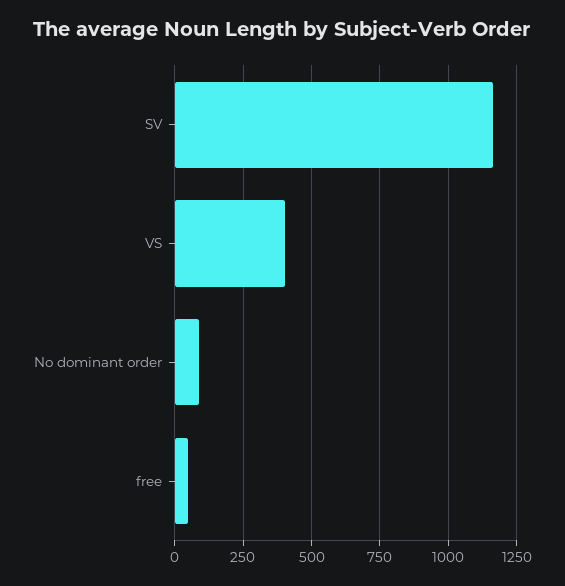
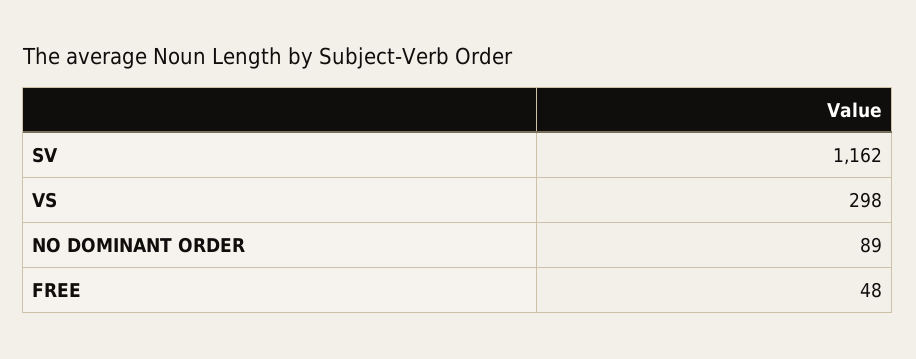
  {
    "SV": 1162,
-   "VS": 400,
+   "VS": 298,
    "No dominant order": 89,
    "free": 48
  }

